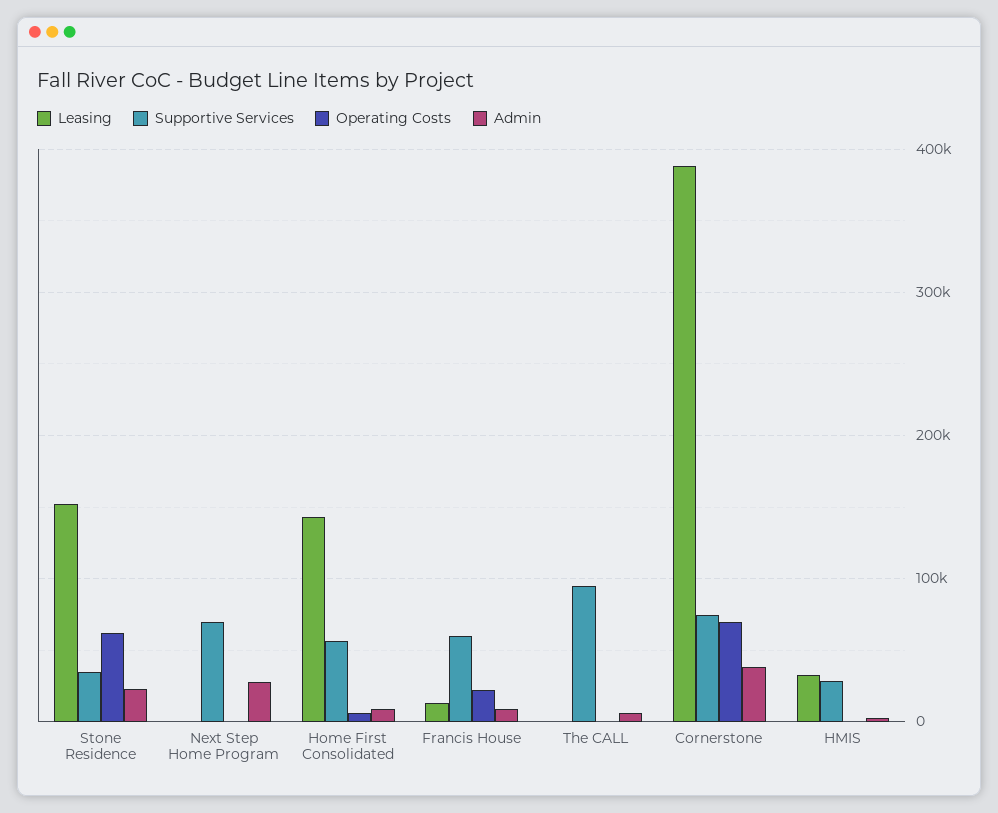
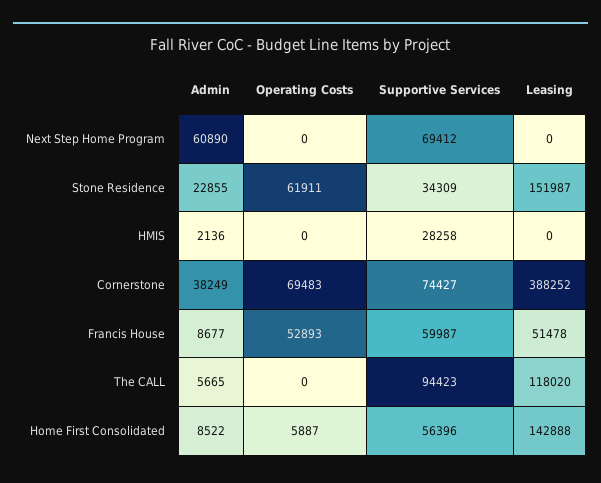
  {
    "Leasing": {
      "Stone Residence": 151987,
      "Next Step Home Program": 0,
      "Home First Consolidated": 142888,
-     "Francis House": 10000,
+     "Francis House": 51478,
-     "The CALL": 0,
+     "The CALL": 118020,
      "Cornerstone": 388252,
-     "HMIS": 30000
+     "HMIS": 0
    },
    "Supportive Services": {
      "Stone Residence": 34309,
      "Next Step Home Program": 69412,
      "Home First Consolidated": 56396,
      "Francis House": 59987,
      "The CALL": 94423,
      "Cornerstone": 74427,
      "HMIS": 28258
    },
    "Operating Costs": {
      "Stone Residence": 61911,
      "Next Step Home Program": 0,
      "Home First Consolidated": 5887,
-     "Francis House": 20000,
+     "Francis House": 52893,
      "The CALL": 0,
      "Cornerstone": 69483,
      "HMIS": 0
    },
    "Admin": {
      "Stone Residence": 22855,
-     "Next Step Home Program": 30000,
+     "Next Step Home Program": 60890,
      "Home First Consolidated": 8522,
      "Francis House": 8677,
      "The CALL": 5665,
      "Cornerstone": 38249,
      "HMIS": 2136
    }
  }

